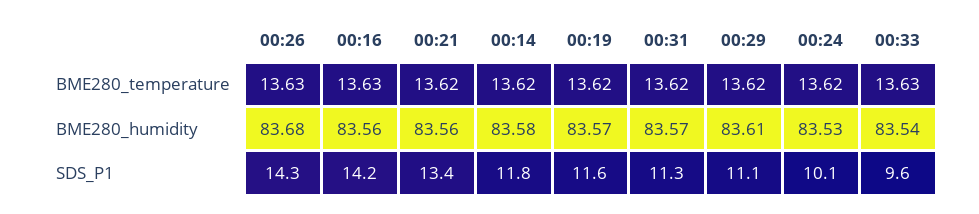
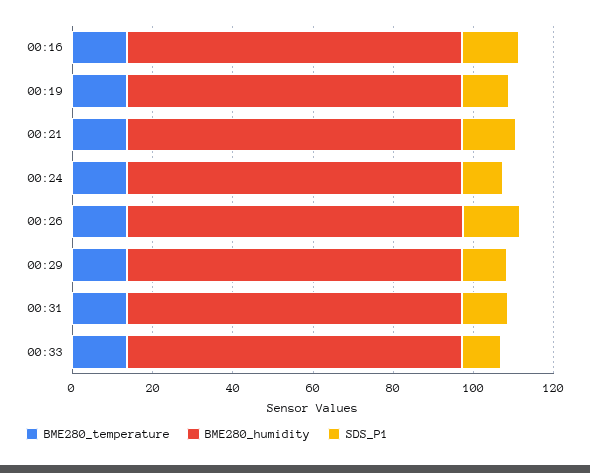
  {
    "BME280_temperature": {
      "00:26": 13.63,
      "00:16": 13.63,
      "00:21": 13.62,
-     "00:14": 13.62,
      "00:19": 13.62,
      "00:31": 13.62,
      "00:29": 13.62,
      "00:24": 13.62,
      "00:33": 13.63
    },
    "BME280_humidity": {
      "00:26": 83.68,
      "00:16": 83.56,
      "00:21": 83.56,
-     "00:14": 83.58,
      "00:19": 83.57,
      "00:31": 83.57,
      "00:29": 83.61,
      "00:24": 83.53,
      "00:33": 83.54
    },
    "SDS_P1": {
      "00:26": 14.3,
      "00:16": 14.2,
      "00:21": 13.4,
-     "00:14": 11.8,
      "00:19": 11.6,
      "00:31": 11.3,
      "00:29": 11.1,
      "00:24": 10.1,
      "00:33": 9.6
    }
  }

